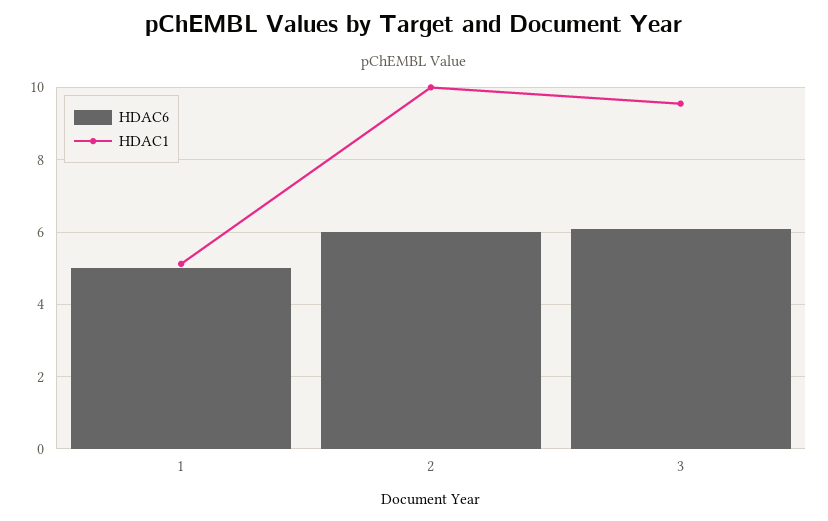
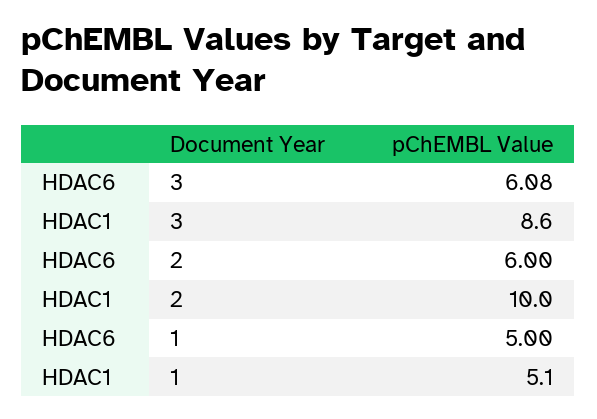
  {
    "HDAC6": {
      "1": 5,
      "2": 6,
      "3": 6.08
    },
    "HDAC1": {
      "1": 5.1,
      "2": 10,
-     "3": 9.6
+     "3": 8.6
    }
  }

